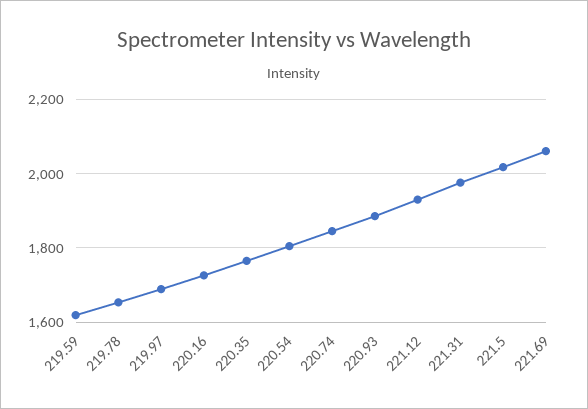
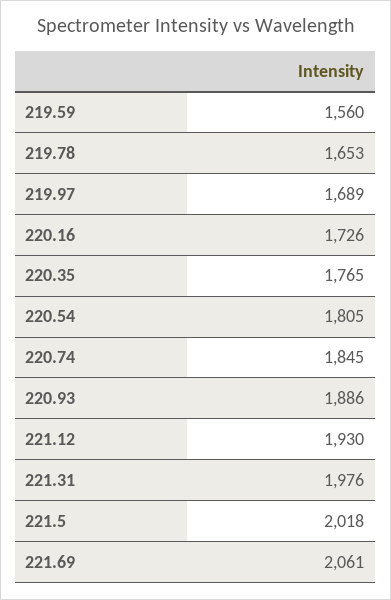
  {
-   "219.59": 1620,
+   "219.59": 1560,
    "219.78": 1653,
    "219.97": 1689,
    "220.16": 1726,
    "220.35": 1765,
    "220.54": 1805,
    "220.74": 1845,
    "220.93": 1886,
    "221.12": 1930,
    "221.31": 1976,
    "221.5": 2018,
    "221.69": 2061
  }

